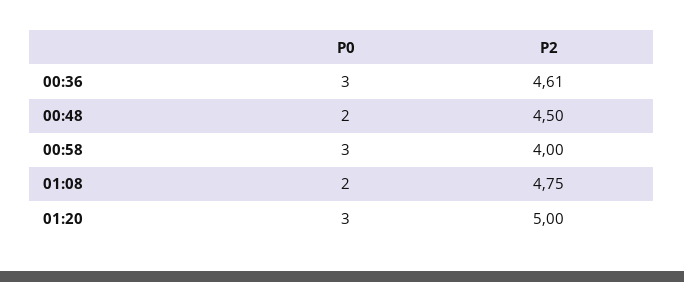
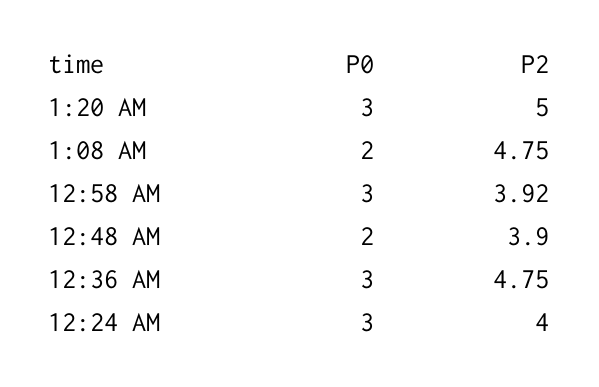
  {
    "P0": {
      "00:36": 3,
      "00:48": 2,
      "00:58": 3,
      "01:08": 2,
-     "01:20": 3
+     "01:20": 3,
+     "12:24 AM": 3
    },
    "P2": {
-     "00:36": 4.61,
+     "00:36": 4.75,
-     "00:48": 4.5,
+     "00:48": 3.9,
-     "00:58": 4,
+     "00:58": 3.92,
      "01:08": 4.75,
-     "01:20": 5
+     "01:20": 5,
+     "12:24 AM": 4
    }
  }

